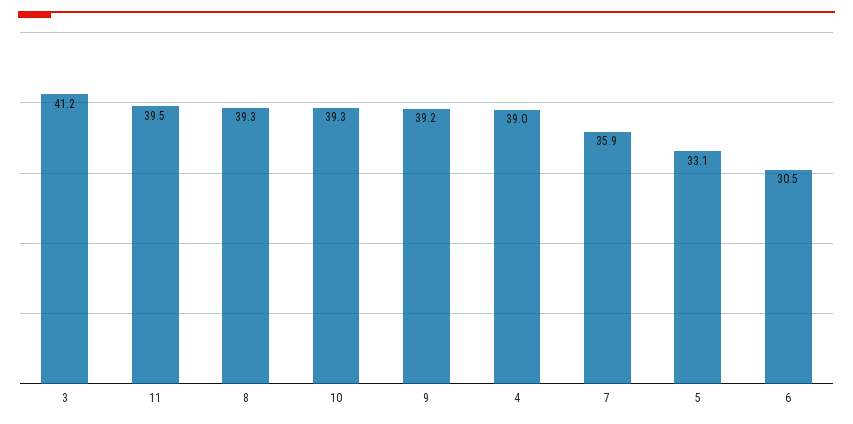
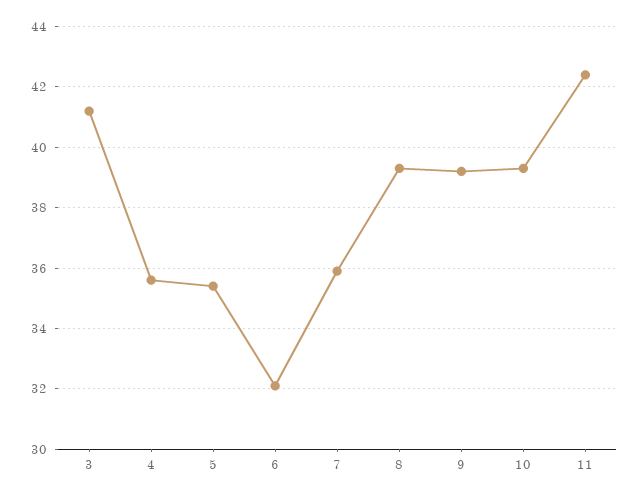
  {
    "3": 41.2,
-   "11": 39.5,
+   "11": 42.5,
    "8": 39.3,
    "10": 39.3,
    "9": 39.2,
-   "4": 39,
+   "4": 35.5,
    "7": 35.9,
-   "5": 33.1,
+   "5": 35.5,
-   "6": 30.5
+   "6": 32
  }

